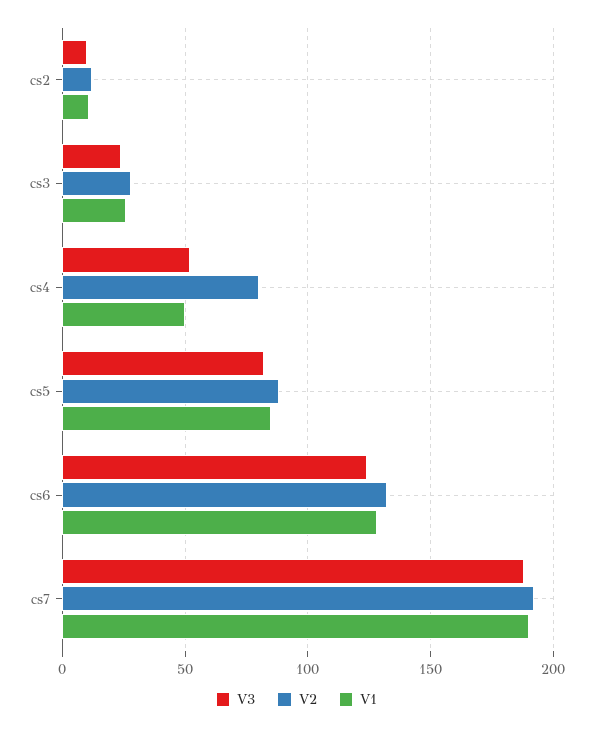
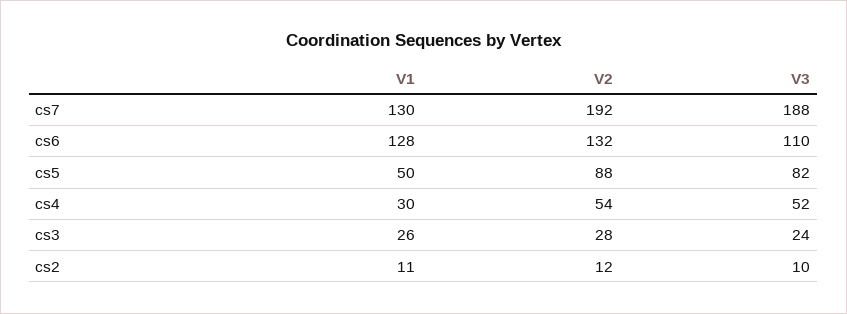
  {
    "V3": {
      "cs2": 10,
      "cs3": 24,
      "cs4": 52,
      "cs5": 82,
-     "cs6": 125,
+     "cs6": 110,
      "cs7": 188
    },
    "V2": {
      "cs2": 12,
      "cs3": 28,
-     "cs4": 80,
+     "cs4": 54,
      "cs5": 88,
      "cs6": 132,
      "cs7": 192
    },
    "V1": {
      "cs2": 11,
      "cs3": 26,
-     "cs4": 50,
+     "cs4": 30,
-     "cs5": 85,
+     "cs5": 50,
      "cs6": 128,
-     "cs7": 190
+     "cs7": 130
    }
  }

